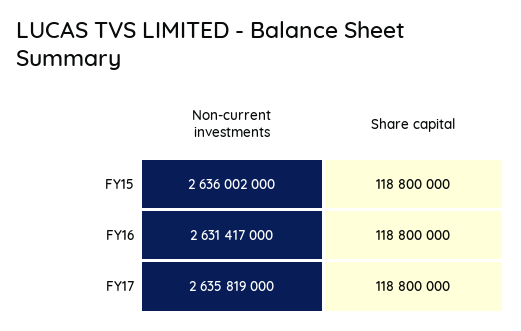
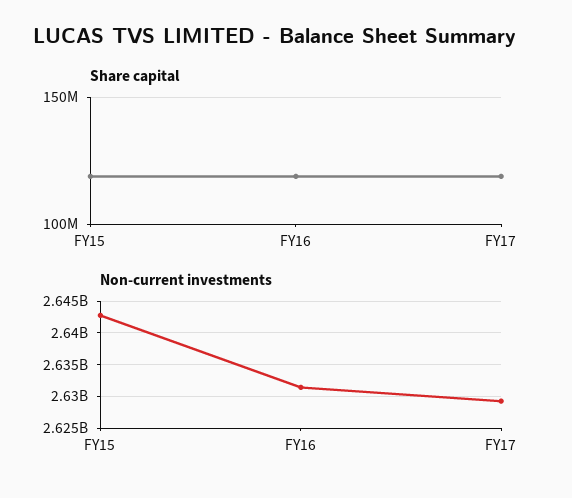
  {
    "Non-current investments": {
-     "FY15": 2636002000,
+     "FY15": 2643000000,
      "FY16": 2631417000,
-     "FY17": 2635819000
+     "FY17": 2629000000
    },
    "Share capital": {
      "FY15": 118800000,
      "FY16": 118800000,
      "FY17": 118800000
    }
  }

